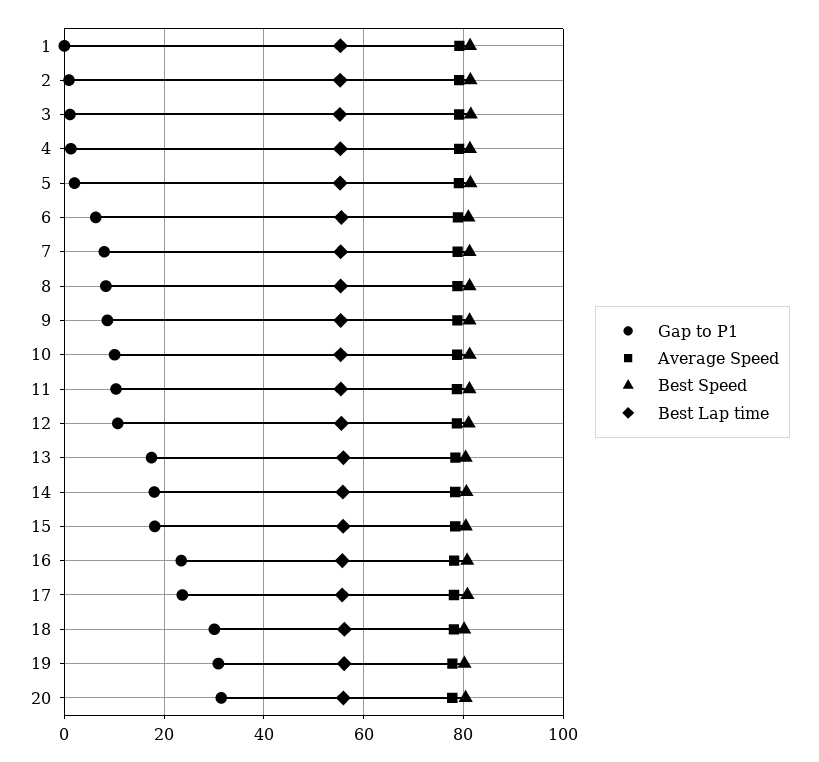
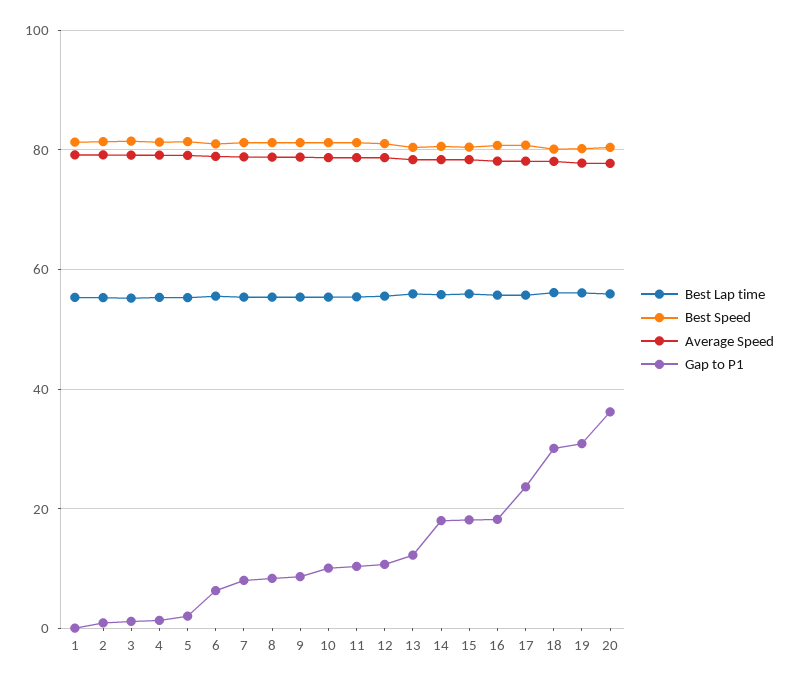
  {
    "Gap to P1": {
      "1": 0,
      "2": 0,
      "3": 2,
      "4": 2,
      "5": 2,
      "6": 6,
      "7": 8,
      "8": 8,
      "9": 8,
      "10": 10,
      "11": 10,
      "12": 10,
-     "13": 18,
+     "13": 12,
      "14": 18,
      "15": 18,
-     "16": 24,
+     "16": 18,
      "17": 24,
      "18": 30,
      "19": 30,
-     "20": 32
+     "20": 36
    },
    "Average Speed": {
      "1": 80,
      "2": 80,
      "3": 80,
      "4": 80,
      "5": 80,
      "6": 78,
      "7": 78,
      "8": 78,
      "9": 78,
      "10": 78,
      "11": 78,
      "12": 78,
      "13": 78,
      "14": 78,
      "15": 78,
      "16": 78,
      "17": 78,
      "18": 78,
      "19": 78,
      "20": 78
    },
    "Best Speed": {
      "1": 82,
      "2": 82,
      "3": 82,
      "4": 82,
      "5": 82,
      "6": 82,
      "7": 82,
      "8": 82,
      "9": 82,
      "10": 82,
      "11": 82,
      "12": 82,
      "13": 80,
      "14": 80,
      "15": 80,
      "16": 80,
      "17": 80,
      "18": 80,
      "19": 80,
      "20": 80
    },
    "Best Lap time": {
      "1": 56,
      "2": 56,
      "3": 56,
      "4": 56,
      "5": 56,
      "6": 56,
      "7": 56,
      "8": 56,
      "9": 56,
      "10": 56,
      "11": 56,
      "12": 56,
      "13": 56,
      "14": 56,
      "15": 56,
      "16": 56,
      "17": 56,
      "18": 56,
      "19": 56,
      "20": 56
    }
  }

